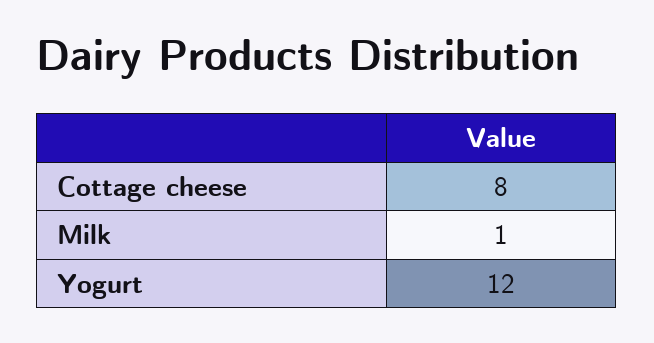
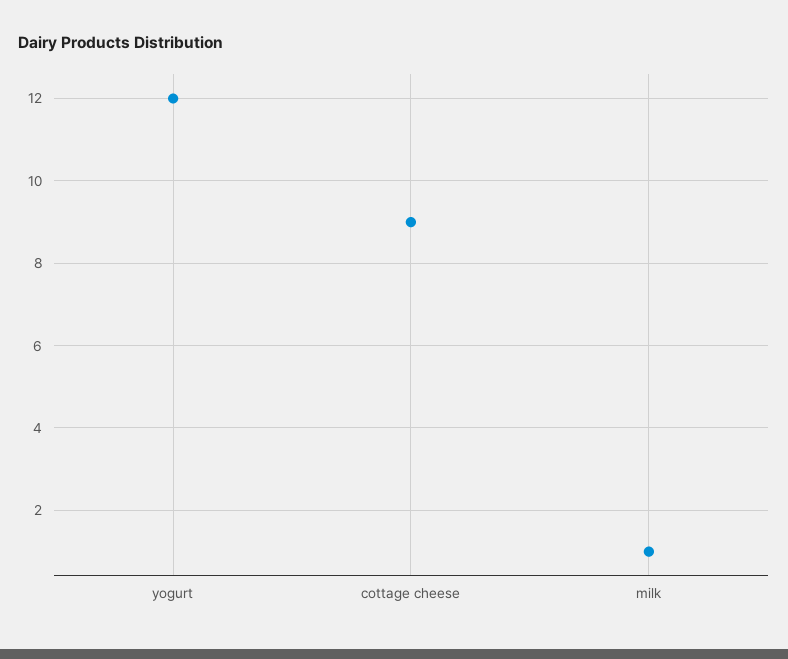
  {
-   "Cottage cheese": 8,
+   "Cottage cheese": 9,
    "Milk": 1,
    "Yogurt": 12
  }

